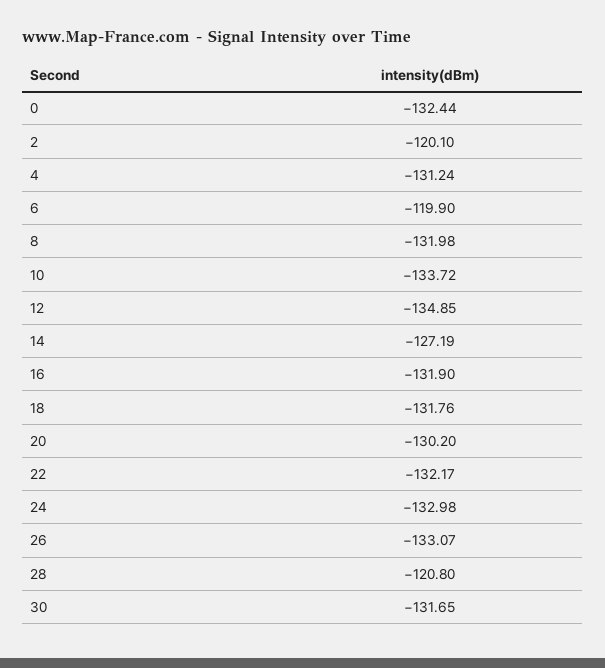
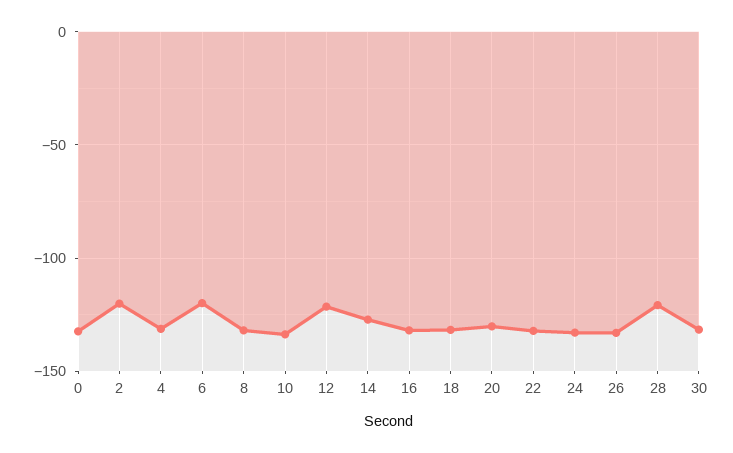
  {
    "0": -132.44,
    "2": -120.1,
    "4": -131.24,
    "6": -119.9,
    "8": -131.98,
    "10": -133.72,
-   "12": -134.85,
+   "12": -120,
    "14": -127.19,
    "16": -131.9,
    "18": -131.76,
    "20": -130.2,
    "22": -132.17,
    "24": -132.98,
    "26": -133.07,
    "28": -120.8,
    "30": -131.65
  }

